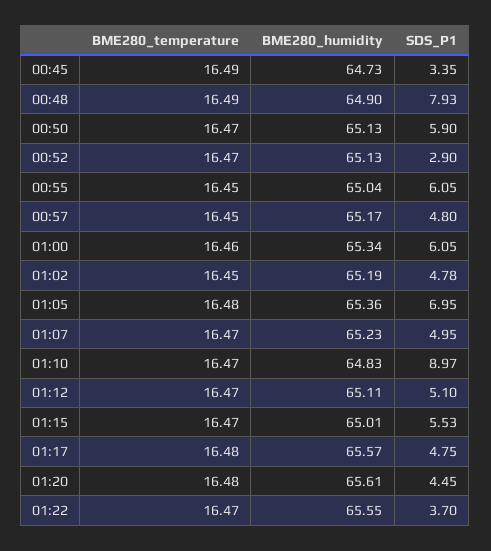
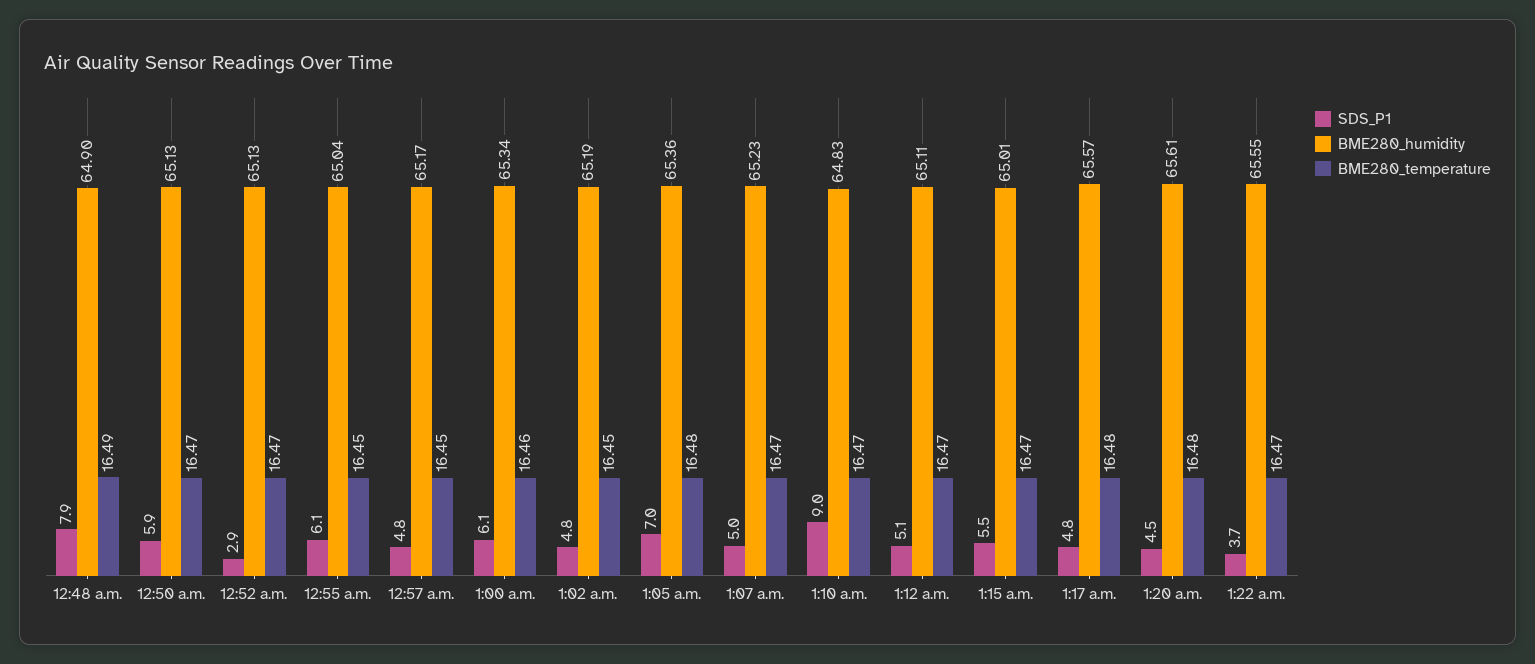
  {
    "BME280_temperature": {
-     "00:45": 16.49,
      "00:48": 16.49,
      "00:50": 16.47,
      "00:52": 16.47,
      "00:55": 16.45,
      "00:57": 16.45,
      "01:00": 16.46,
      "01:02": 16.45,
      "01:05": 16.48,
      "01:07": 16.47,
      "01:10": 16.47,
      "01:12": 16.47,
      "01:15": 16.47,
      "01:17": 16.48,
      "01:20": 16.48,
      "01:22": 16.47
    },
    "BME280_humidity": {
-     "00:45": 64.73,
      "00:48": 64.9,
      "00:50": 65.13,
      "00:52": 65.13,
      "00:55": 65.04,
      "00:57": 65.17,
      "01:00": 65.34,
      "01:02": 65.19,
      "01:05": 65.36,
      "01:07": 65.23,
      "01:10": 64.83,
      "01:12": 65.11,
      "01:15": 65.01,
      "01:17": 65.57,
      "01:20": 65.61,
      "01:22": 65.55
    },
    "SDS_P1": {
-     "00:45": 3.35,
      "00:48": 7.93,
      "00:50": 5.9,
      "00:52": 2.9,
      "00:55": 6.05,
      "00:57": 4.8,
      "01:00": 6.05,
      "01:02": 4.78,
      "01:05": 6.95,
      "01:07": 4.95,
      "01:10": 8.97,
      "01:12": 5.1,
      "01:15": 5.53,
      "01:17": 4.75,
      "01:20": 4.45,
      "01:22": 3.7
    }
  }

